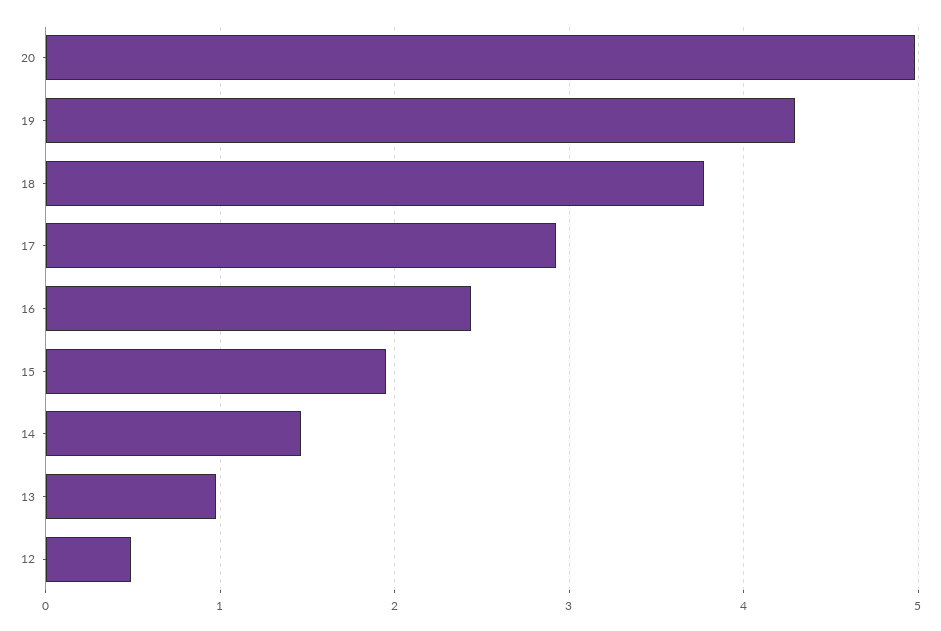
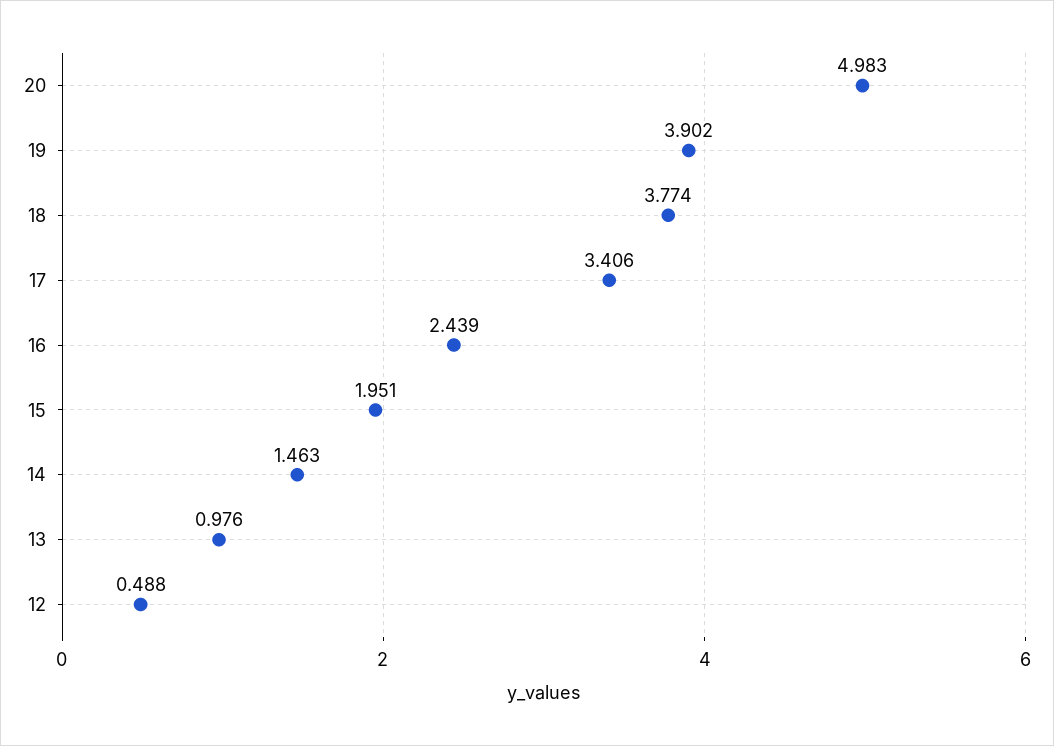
  {
    "20": 4.983,
-   "19": 4.3,
+   "19": 3.902,
    "18": 3.774,
-   "17": 2.9,
+   "17": 3.406,
    "16": 2.439,
    "15": 1.951,
    "14": 1.463,
    "13": 0.976,
    "12": 0.488
  }

